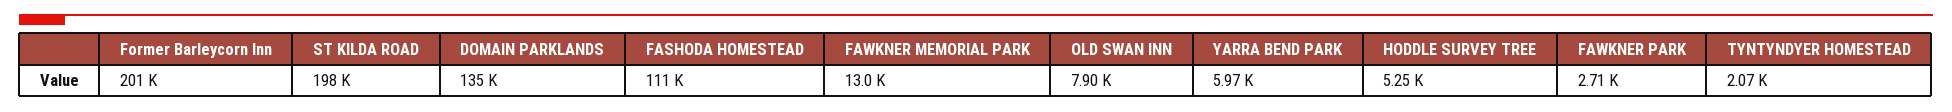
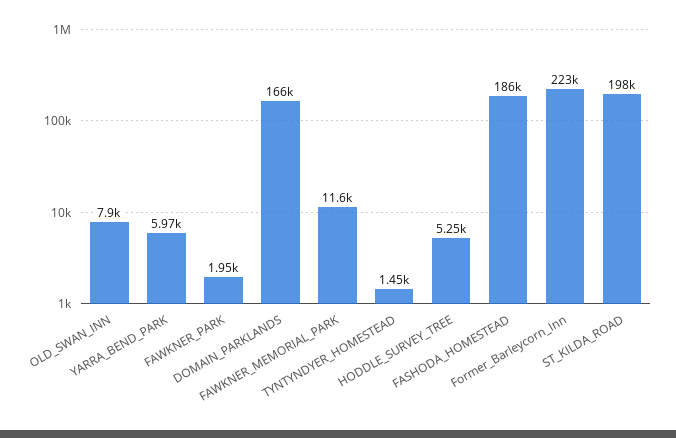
  {
-   "Former Barleycorn Inn": 201000,
+   "Former Barleycorn Inn": 223000,
    "ST KILDA ROAD": 198000,
-   "DOMAIN PARKLANDS": 135000,
+   "DOMAIN PARKLANDS": 166000,
-   "FASHODA HOMESTEAD": 111000,
+   "FASHODA HOMESTEAD": 186000,
-   "FAWKNER MEMORIAL PARK": 13000,
+   "FAWKNER MEMORIAL PARK": 11600,
    "OLD SWAN INN": 7900,
    "YARRA BEND PARK": 5970,
    "HODDLE SURVEY TREE": 5250,
-   "FAWKNER PARK": 2710,
+   "FAWKNER PARK": 1950,
-   "TYNTYNDYER HOMESTEAD": 2070
+   "TYNTYNDYER HOMESTEAD": 1450
  }

